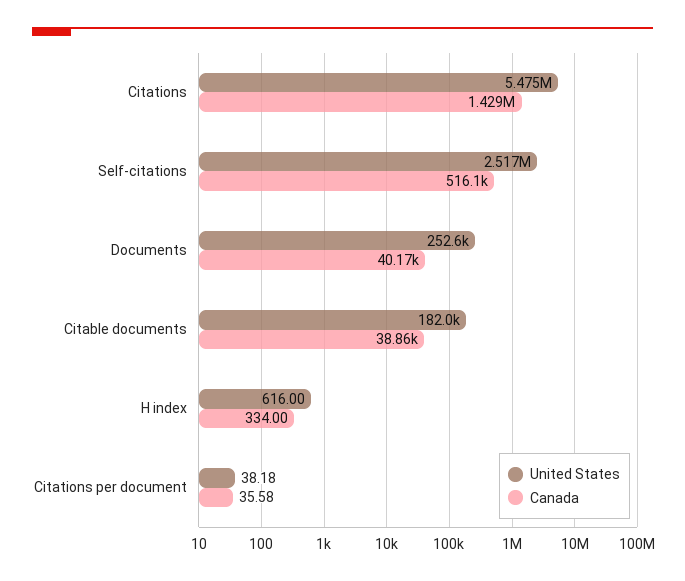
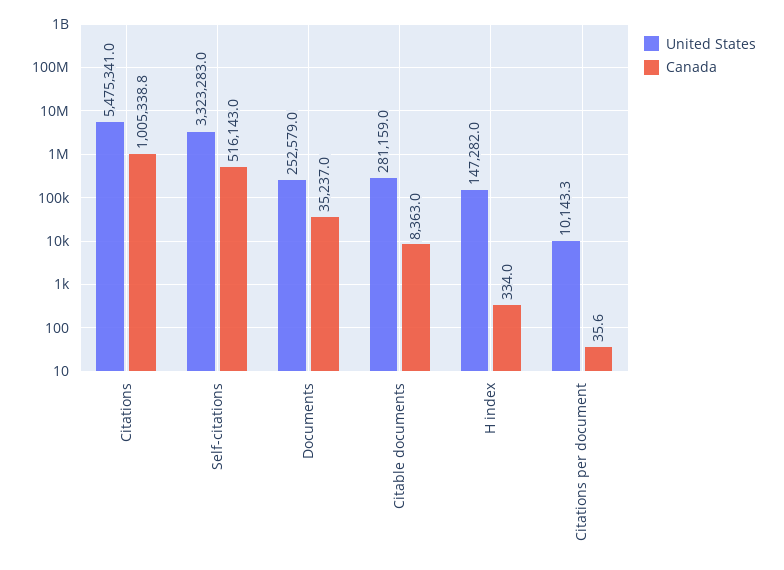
  {
    "United States": {
      "Citations": 5475341,
-     "Self-citations": 2517000,
+     "Self-citations": 3323283,
      "Documents": 252579,
-     "Citable documents": 182000,
+     "Citable documents": 281159,
-     "H index": 616,
+     "H index": 147282,
-     "Citations per document": 38.18
+     "Citations per document": 10143.3
    },
    "Canada": {
-     "Citations": 1429000,
+     "Citations": 1005338.8,
      "Self-citations": 516143,
-     "Documents": 40170,
+     "Documents": 35237,
-     "Citable documents": 38860,
+     "Citable documents": 8363,
      "H index": 334,
      "Citations per document": 35.58
    }
  }

